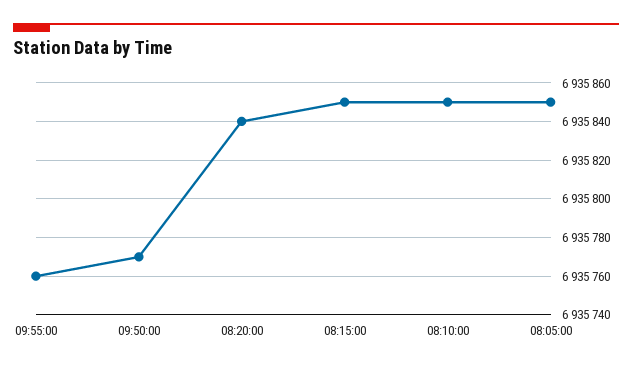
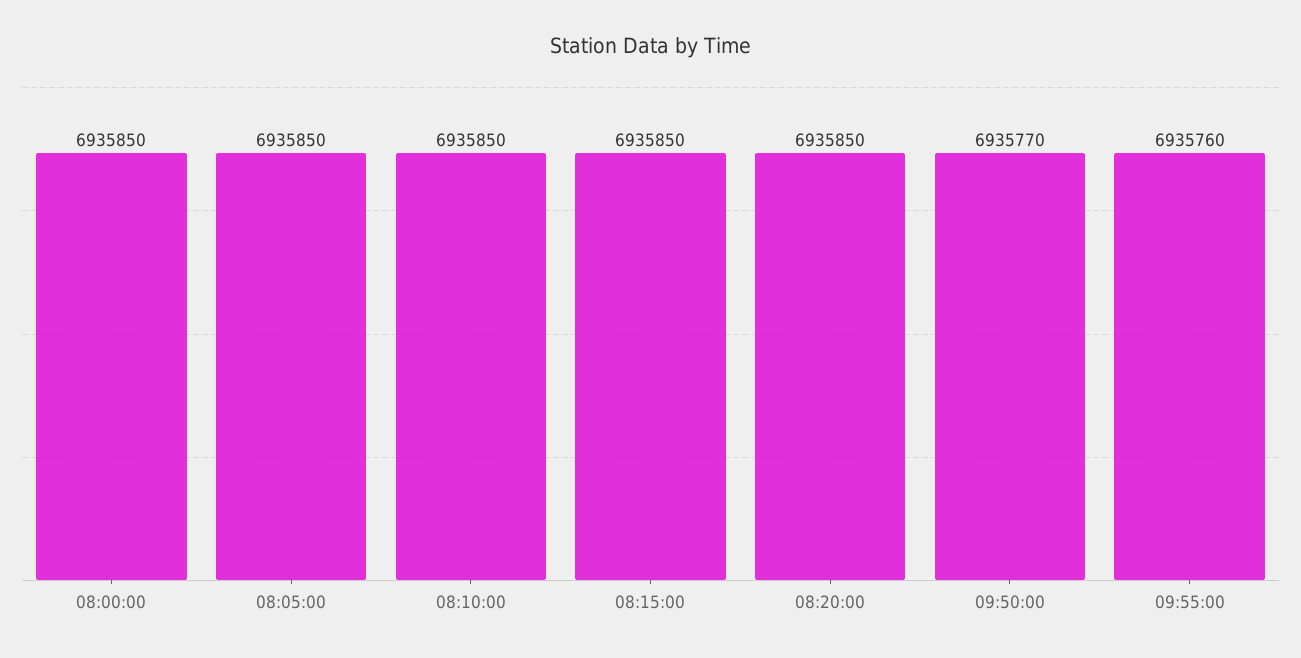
  {
    "09:55:00": 6935760,
    "09:50:00": 6935770,
-   "08:20:00": 6935840,
+   "08:20:00": 6935850,
    "08:15:00": 6935850,
    "08:10:00": 6935850,
-   "08:05:00": 6935850
+   "08:05:00": 6935850,
+   "08:00:00": 6935850
  }

